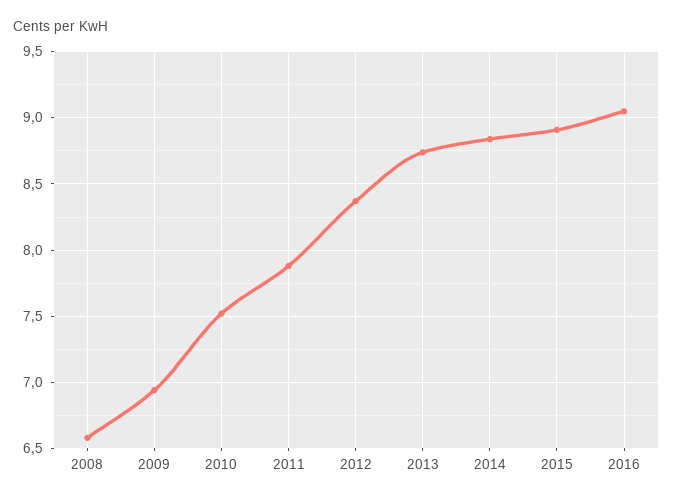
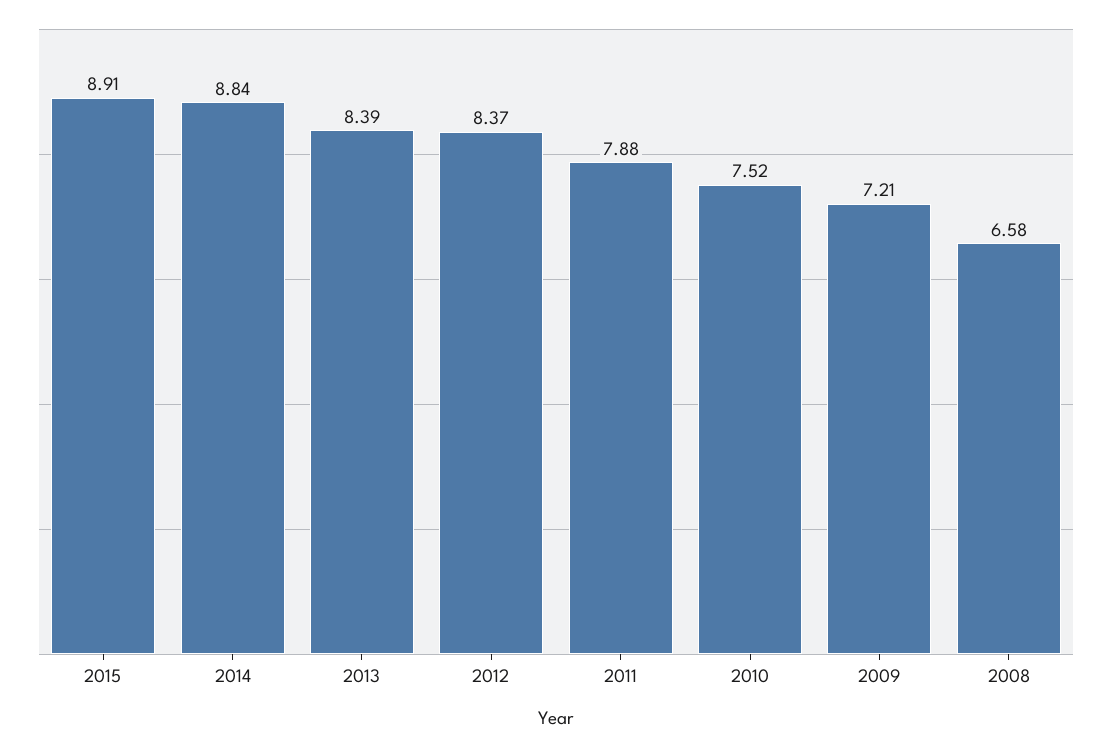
  {
    "2008": 6.58,
-   "2009": 6.95,
+   "2009": 7.21,
    "2010": 7.52,
    "2011": 7.88,
    "2012": 8.37,
-   "2013": 8.75,
+   "2013": 8.39,
    "2014": 8.84,
-   "2015": 8.91,
+   "2015": 8.91
-   "2016": 9.05
  }

